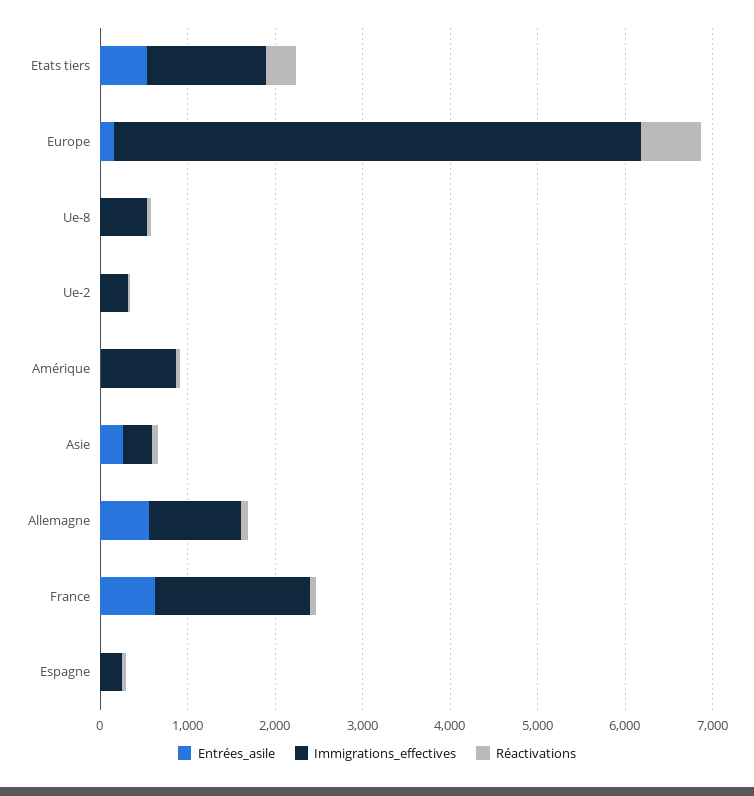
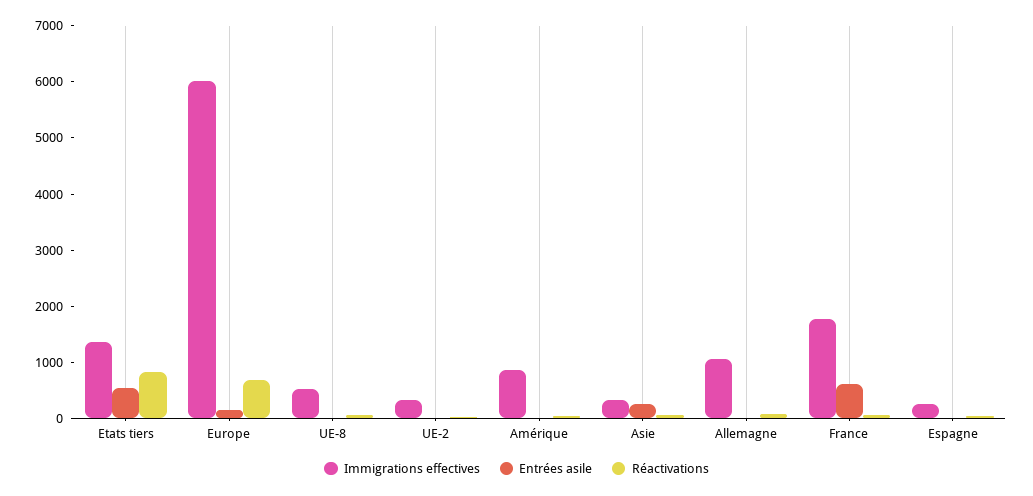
  {
    "Entrées_asile": {
      "Etats tiers": 600,
      "Europe": 200,
      "Ue-8": 0,
      "Ue-2": 0,
      "Amérique": 0,
      "Asie": 200,
-     "Allemagne": 600,
+     "Allemagne": 0,
      "France": 600,
      "Espagne": 0
    },
    "Immigrations_effectives": {
      "Etats tiers": 1400,
      "Europe": 6000,
      "Ue-8": 600,
      "Ue-2": 400,
      "Amérique": 800,
      "Asie": 400,
      "Allemagne": 1000,
      "France": 1800,
      "Espagne": 200
    },
    "Réactivations": {
-     "Etats tiers": 400,
+     "Etats tiers": 800,
      "Europe": 600,
      "Ue-8": 0,
      "Ue-2": 0,
      "Amérique": 0,
      "Asie": 0,
      "Allemagne": 0,
      "France": 0,
      "Espagne": 0
    }
  }

